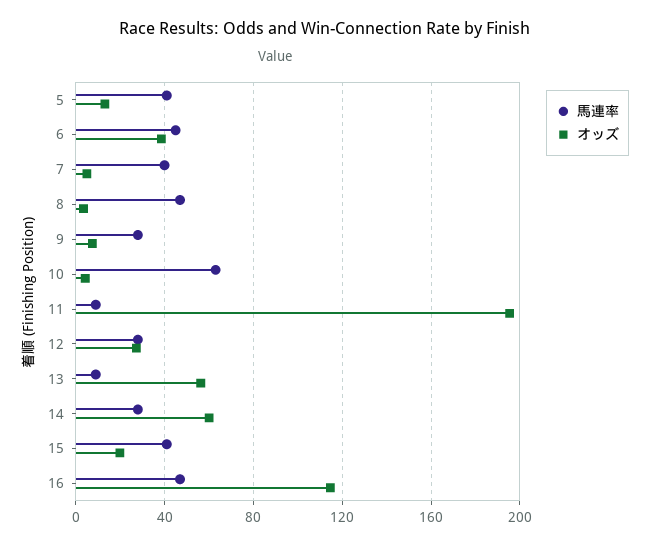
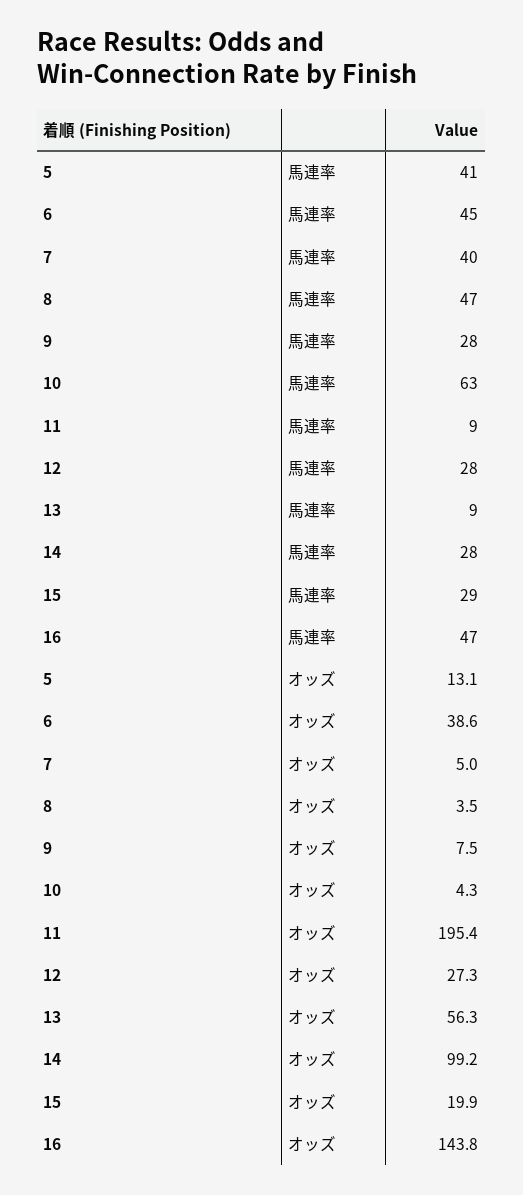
  {
    "馬連率": {
      "5": 41,
      "6": 45,
      "7": 40,
      "8": 47,
      "9": 28,
      "10": 63,
      "11": 9,
      "12": 28,
      "13": 9,
      "14": 28,
-     "15": 40,
+     "15": 29,
      "16": 47
    },
    "オッズ": {
      "5": 13.1,
      "6": 38.6,
      "7": 5,
      "8": 3.5,
      "9": 7.5,
      "10": 4.3,
      "11": 195.4,
      "12": 27.3,
      "13": 56.3,
-     "14": 60,
+     "14": 99.2,
      "15": 19.9,
-     "16": 115
+     "16": 143.8
    }
  }

